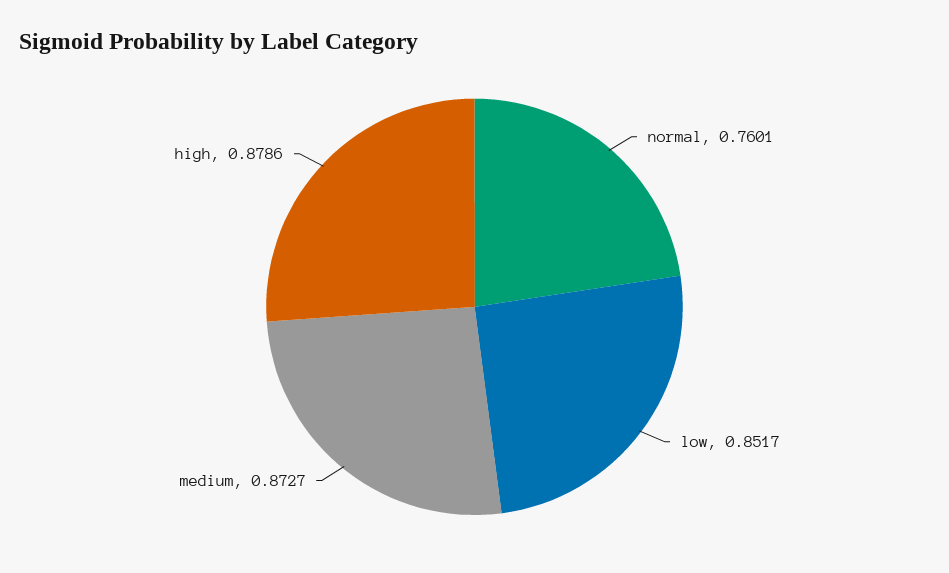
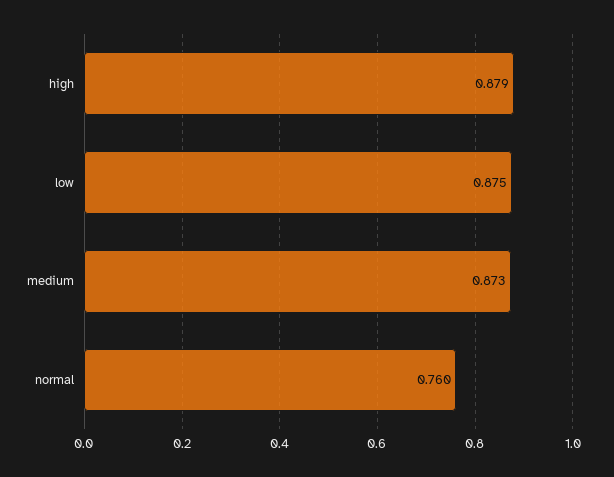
  {
    "normal": 0.7601,
-   "low": 0.8517,
+   "low": 0.875,
    "medium": 0.8727,
    "high": 0.8786
  }

